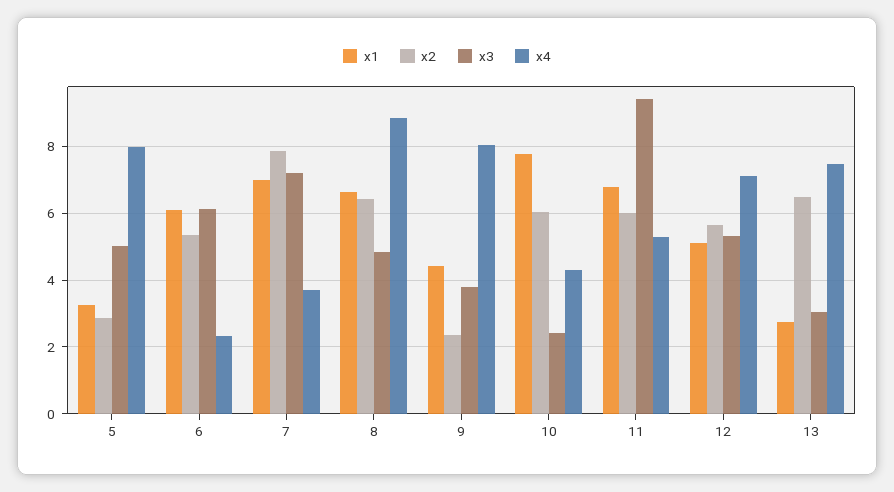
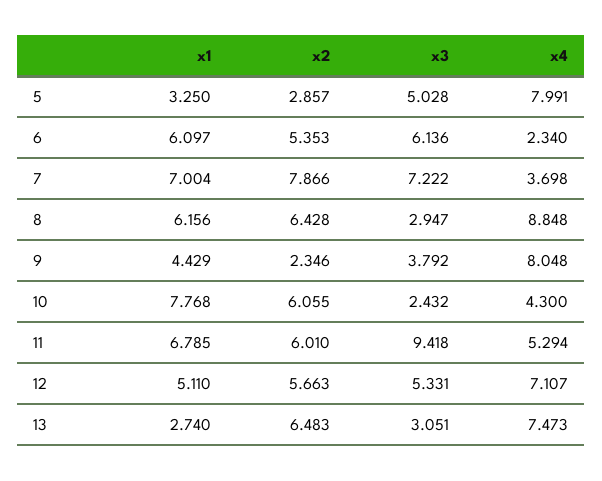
  {
    "x1": {
      "5": 3.25,
      "6": 6.097,
      "7": 7.004,
-     "8": 6.6,
+     "8": 6.156,
      "9": 4.429,
      "10": 7.768,
      "11": 6.785,
      "12": 5.11,
      "13": 2.74
    },
    "x2": {
      "5": 2.857,
      "6": 5.353,
      "7": 7.866,
      "8": 6.428,
      "9": 2.346,
      "10": 6.055,
      "11": 6.01,
      "12": 5.663,
      "13": 6.483
    },
    "x3": {
      "5": 5.028,
      "6": 6.136,
      "7": 7.222,
-     "8": 4.8,
+     "8": 2.947,
      "9": 3.792,
      "10": 2.432,
      "11": 9.418,
      "12": 5.331,
      "13": 3.051
    },
    "x4": {
      "5": 7.991,
      "6": 2.34,
      "7": 3.698,
      "8": 8.848,
      "9": 8.048,
      "10": 4.3,
      "11": 5.294,
      "12": 7.107,
      "13": 7.473
    }
  }

